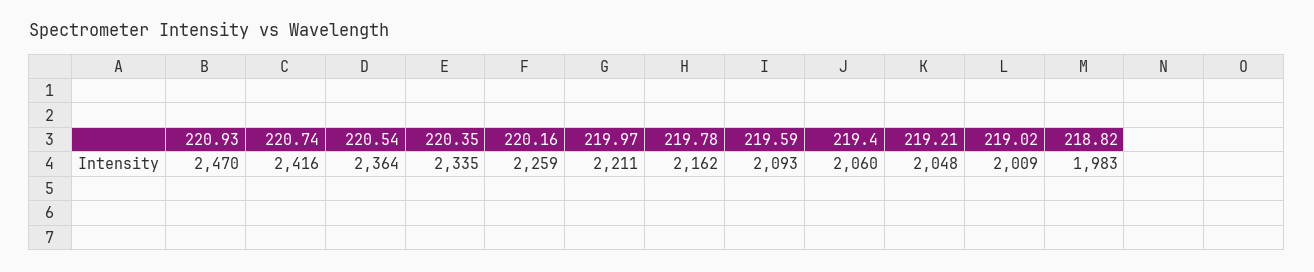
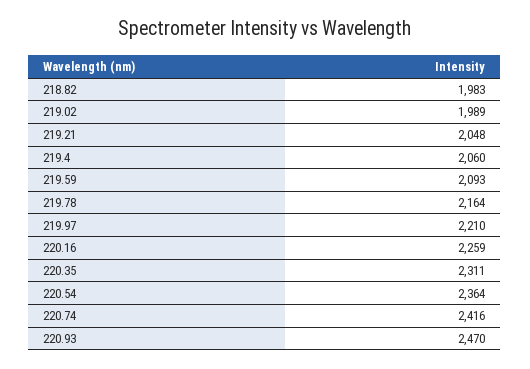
  {
    "220.93": 2470,
    "220.74": 2416,
    "220.54": 2364,
-   "220.35": 2335,
+   "220.35": 2311,
    "220.16": 2259,
-   "219.97": 2211,
+   "219.97": 2210,
-   "219.78": 2162,
+   "219.78": 2164,
    "219.59": 2093,
    "219.4": 2060,
    "219.21": 2048,
-   "219.02": 2009,
+   "219.02": 1989,
    "218.82": 1983
  }

